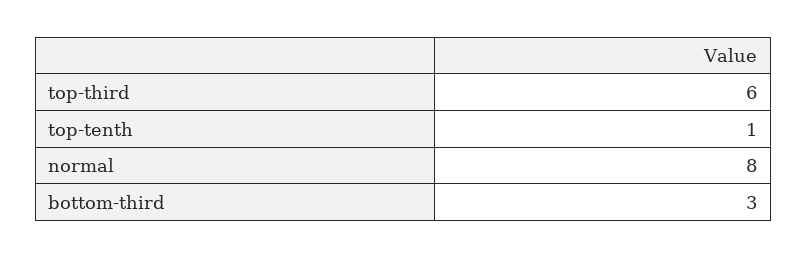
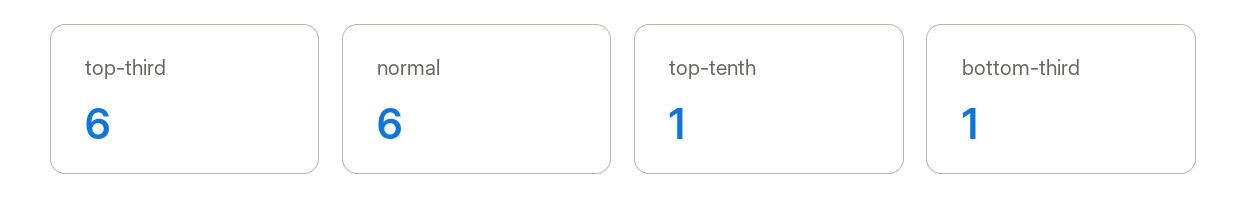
  {
    "top-third": 6,
    "top-tenth": 1,
-   "normal": 8,
+   "normal": 6,
-   "bottom-third": 3
+   "bottom-third": 1
  }

